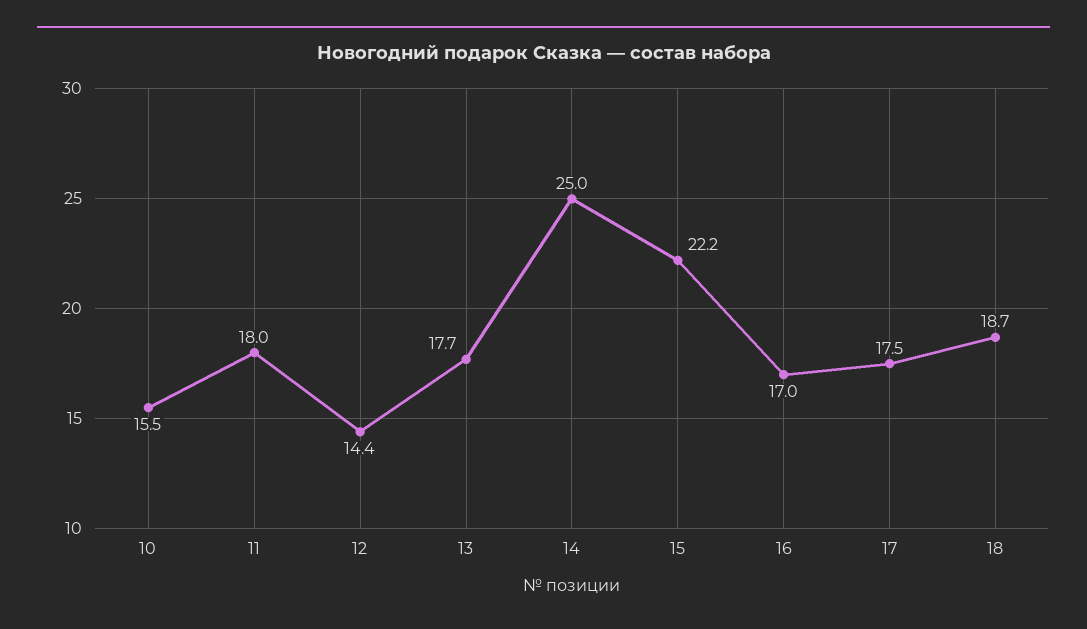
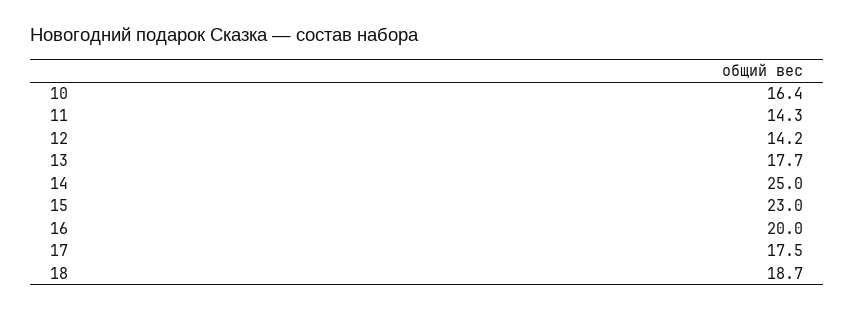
  {
-   "10": 15.5,
+   "10": 16.4,
-   "11": 18,
+   "11": 14.3,
-   "12": 14.4,
+   "12": 14.2,
    "13": 17.7,
    "14": 25,
-   "15": 22.2,
+   "15": 23,
-   "16": 17,
+   "16": 20,
    "17": 17.5,
    "18": 18.7
  }

